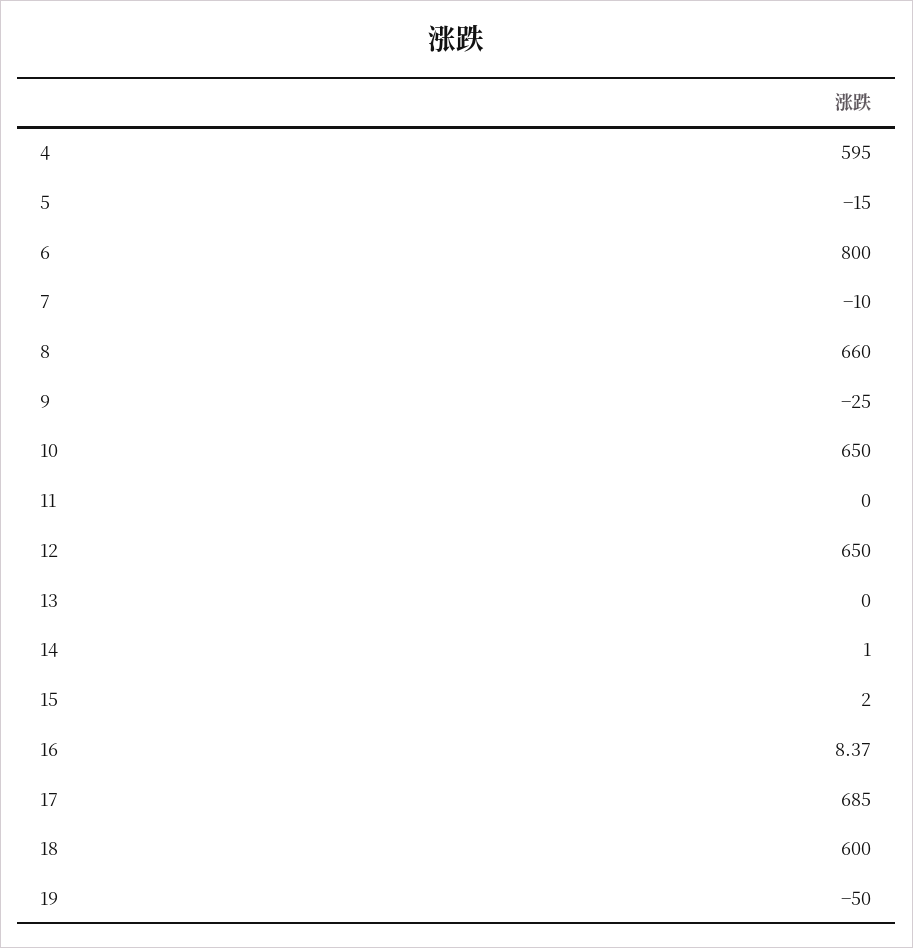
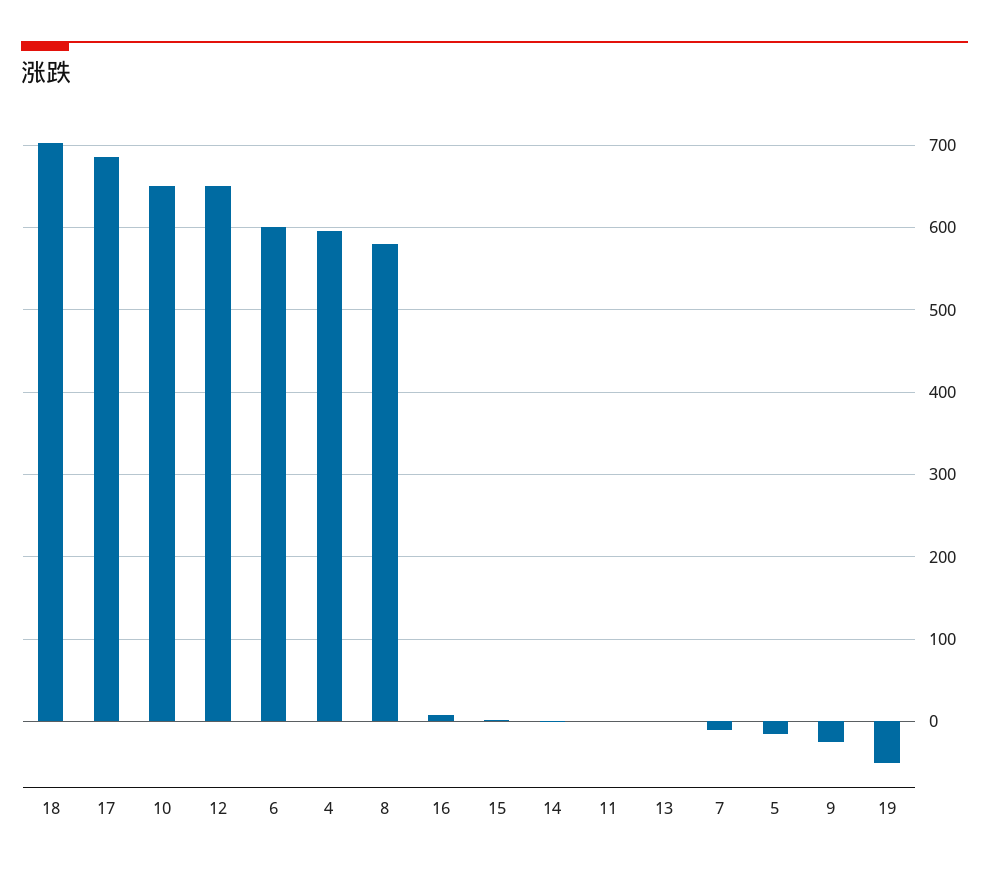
  {
    "4": 595,
    "5": -15,
-   "6": 800,
+   "6": 600,
    "7": -10,
-   "8": 660,
+   "8": 580,
    "9": -25,
    "10": 650,
    "11": 0,
    "12": 650,
    "13": 0,
    "14": 1,
    "15": 2,
    "16": 8.37,
    "17": 685,
-   "18": 600,
+   "18": 700,
    "19": -50
  }

